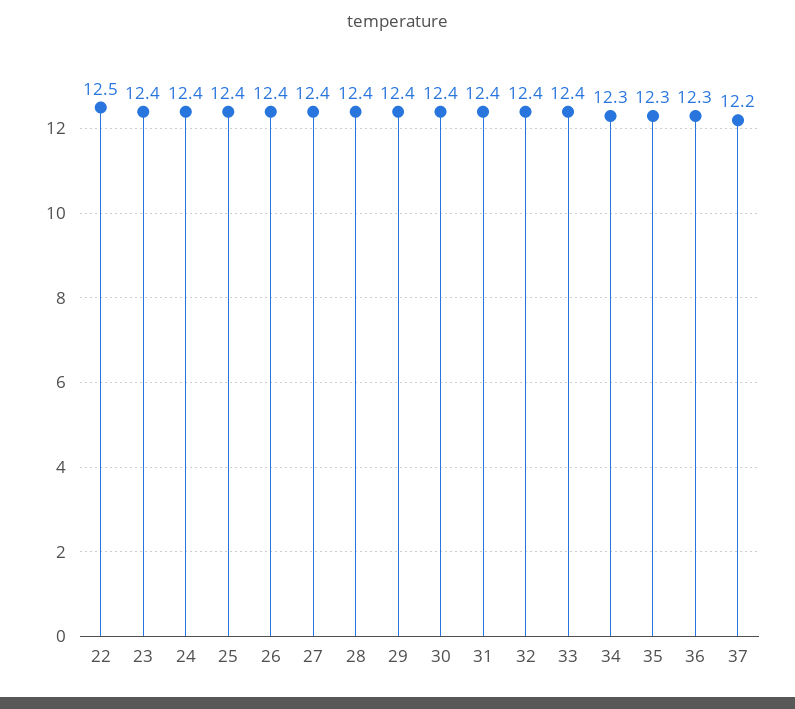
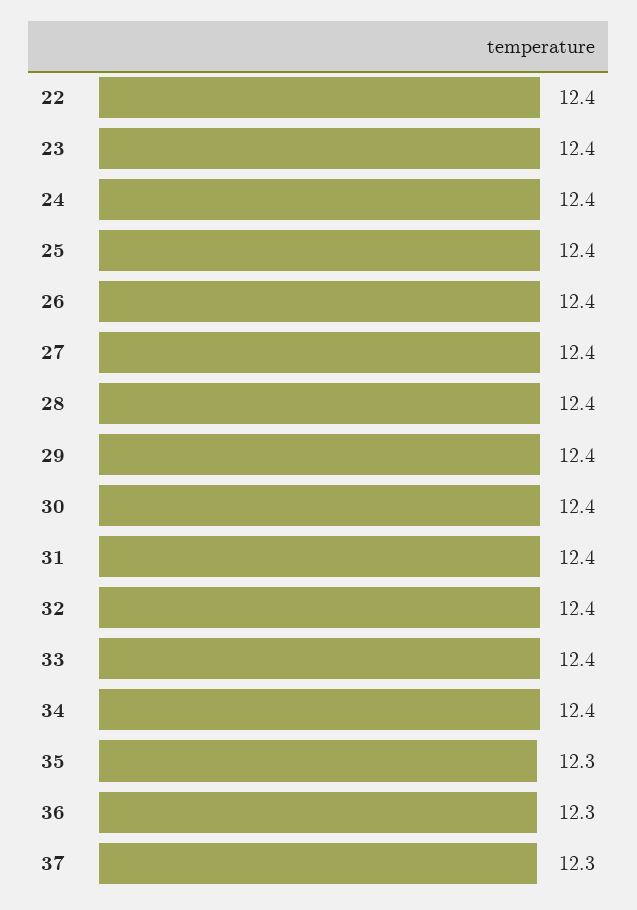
  {
-   "22": 12.5,
+   "22": 12.4,
    "23": 12.4,
    "24": 12.4,
    "25": 12.4,
    "26": 12.4,
    "27": 12.4,
    "28": 12.4,
    "29": 12.4,
    "30": 12.4,
    "31": 12.4,
    "32": 12.4,
    "33": 12.4,
-   "34": 12.3,
+   "34": 12.4,
    "35": 12.3,
    "36": 12.3,
-   "37": 12.2
+   "37": 12.3
  }

